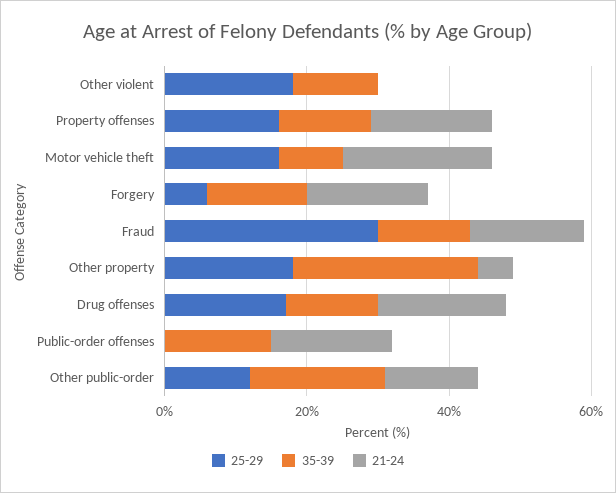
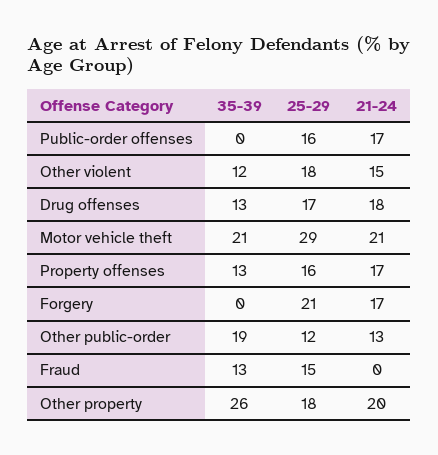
  {
    "25-29": {
      "Other violent": 18,
      "Property offenses": 16,
-     "Motor vehicle theft": 15,
+     "Motor vehicle theft": 29,
-     "Forgery": 5,
+     "Forgery": 21,
-     "Fraud": 30,
+     "Fraud": 15,
      "Other property": 18,
      "Drug offenses": 17,
-     "Public-order offenses": 0,
+     "Public-order offenses": 16,
      "Other public-order": 12
    },
    "35-39": {
      "Other violent": 12,
      "Property offenses": 13,
-     "Motor vehicle theft": 10,
+     "Motor vehicle theft": 21,
-     "Forgery": 15,
+     "Forgery": 0,
      "Fraud": 13,
      "Other property": 26,
      "Drug offenses": 13,
-     "Public-order offenses": 15,
+     "Public-order offenses": 0,
      "Other public-order": 19
    },
    "21-24": {
-     "Other violent": 0,
+     "Other violent": 15,
      "Property offenses": 17,
      "Motor vehicle theft": 21,
      "Forgery": 17,
-     "Fraud": 15,
+     "Fraud": 0,
-     "Other property": 5,
+     "Other property": 20,
      "Drug offenses": 18,
      "Public-order offenses": 17,
      "Other public-order": 13
    }
  }

